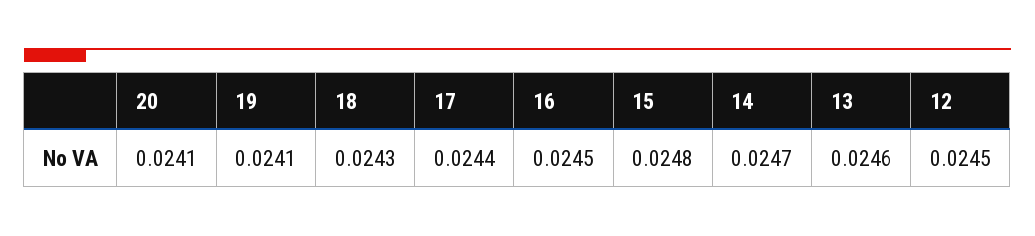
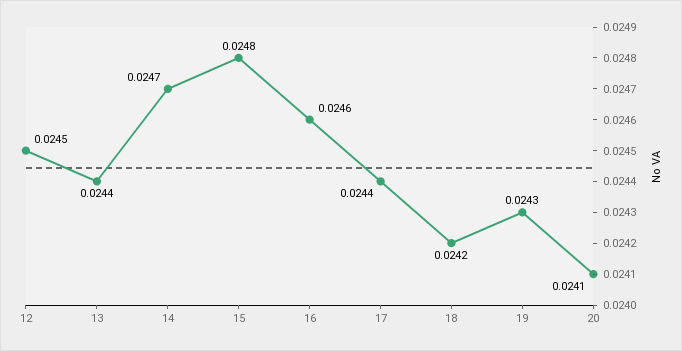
  {
    "20": 0.0241,
-   "19": 0.0241,
+   "19": 0.0243,
-   "18": 0.0243,
+   "18": 0.0242,
    "17": 0.0244,
-   "16": 0.0245,
+   "16": 0.0246,
    "15": 0.0248,
    "14": 0.0247,
-   "13": 0.0246,
+   "13": 0.0244,
    "12": 0.0245
  }

